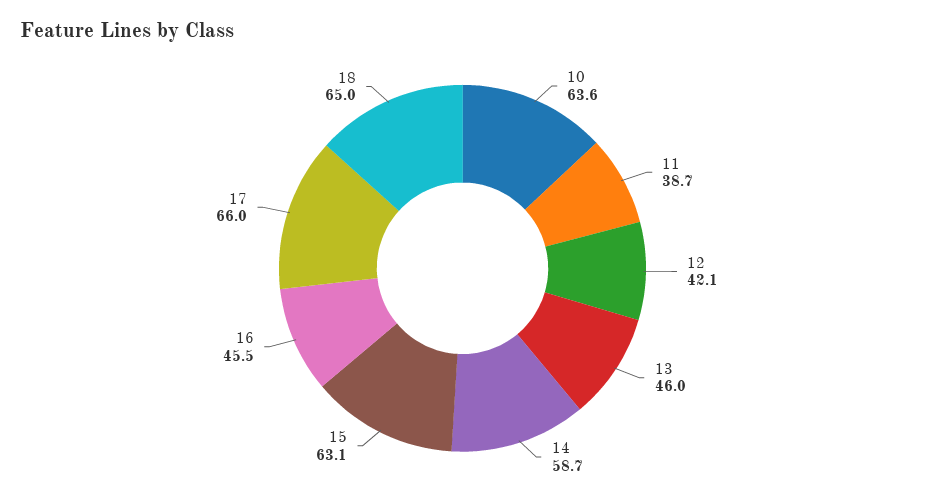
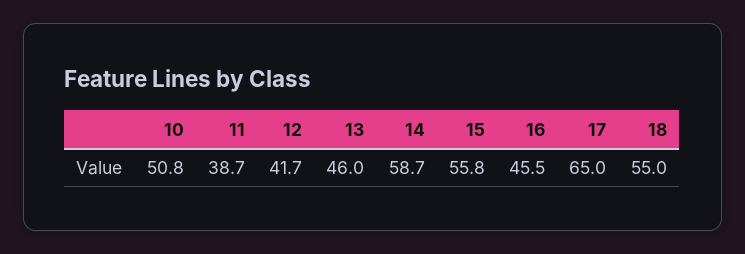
  {
-   "10": 63.6,
+   "10": 50.8,
    "11": 38.7,
-   "12": 42.1,
+   "12": 41.7,
    "13": 46,
    "14": 58.7,
-   "15": 63.1,
+   "15": 55.8,
    "16": 45.5,
-   "17": 66,
+   "17": 65,
-   "18": 65
+   "18": 55
  }

